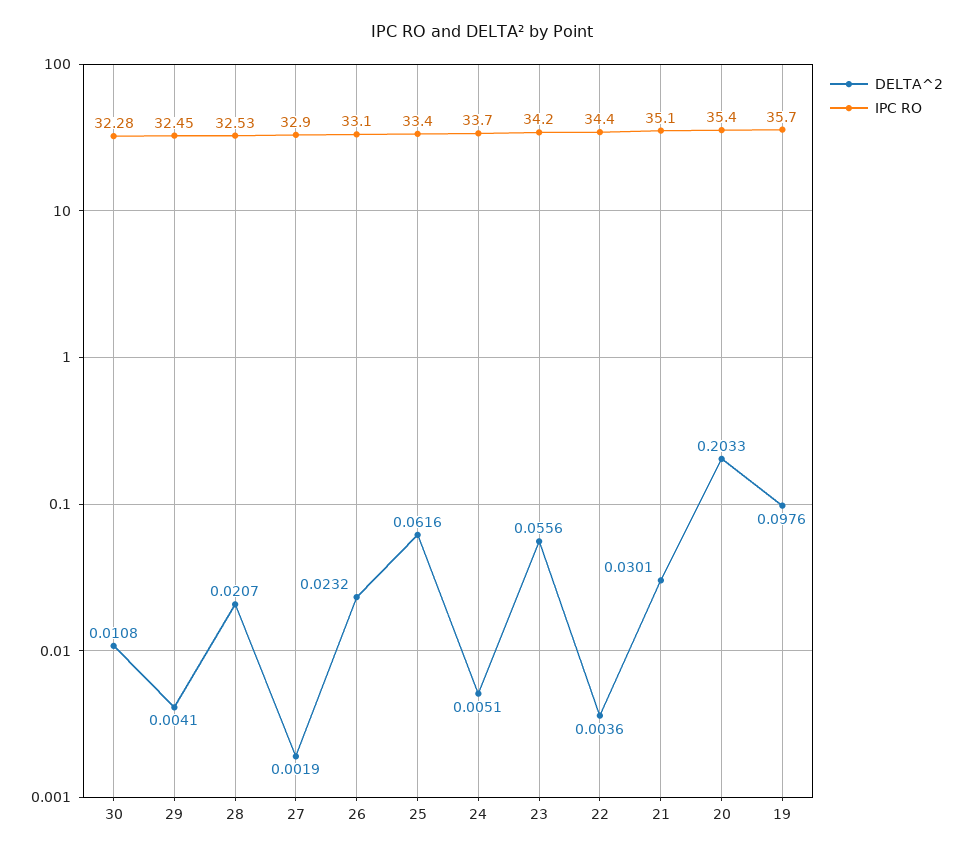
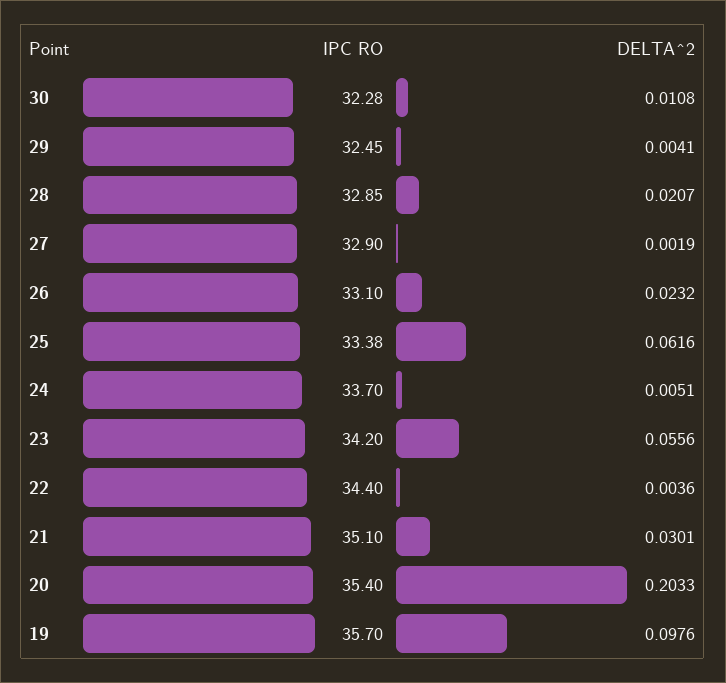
  {
    "DELTA^2": {
      "30": 0.0108,
      "29": 0.0041,
      "28": 0.0207,
      "27": 0.0019,
      "26": 0.0232,
      "25": 0.0616,
      "24": 0.0051,
      "23": 0.0556,
      "22": 0.0036,
      "21": 0.0301,
      "20": 0.2033,
      "19": 0.0976
    },
    "IPC RO": {
      "30": 32.28,
      "29": 32.45,
-     "28": 32.53,
+     "28": 32.85,
      "27": 32.9,
      "26": 33.1,
-     "25": 33.4,
+     "25": 33.38,
      "24": 33.7,
      "23": 34.2,
      "22": 34.4,
      "21": 35.1,
      "20": 35.4,
      "19": 35.7
    }
  }

